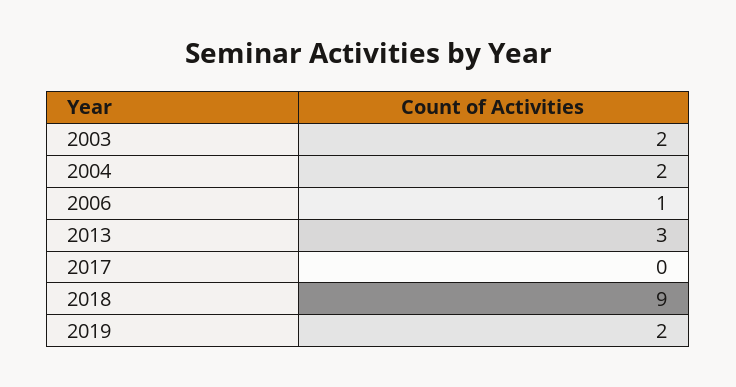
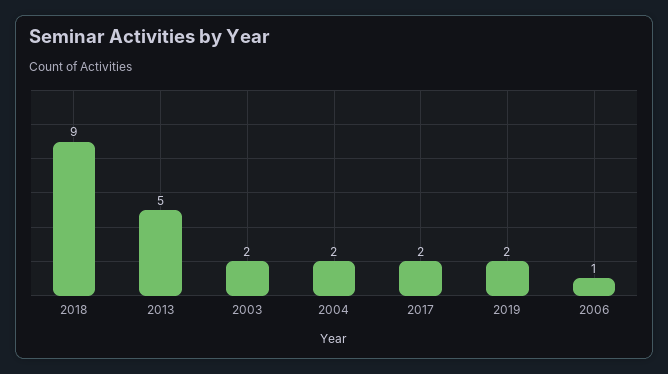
  {
    "2003": 2,
    "2004": 2,
    "2006": 1,
-   "2013": 3,
+   "2013": 5,
-   "2017": 0,
+   "2017": 2,
    "2018": 9,
    "2019": 2
  }

